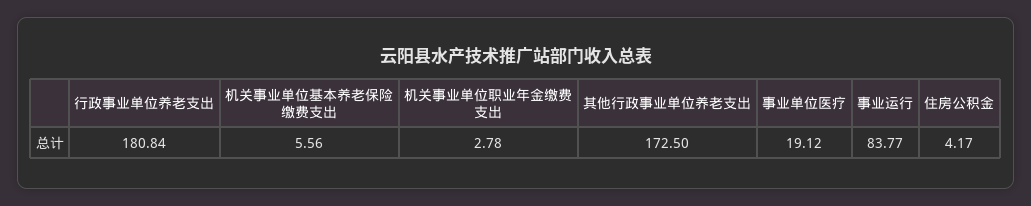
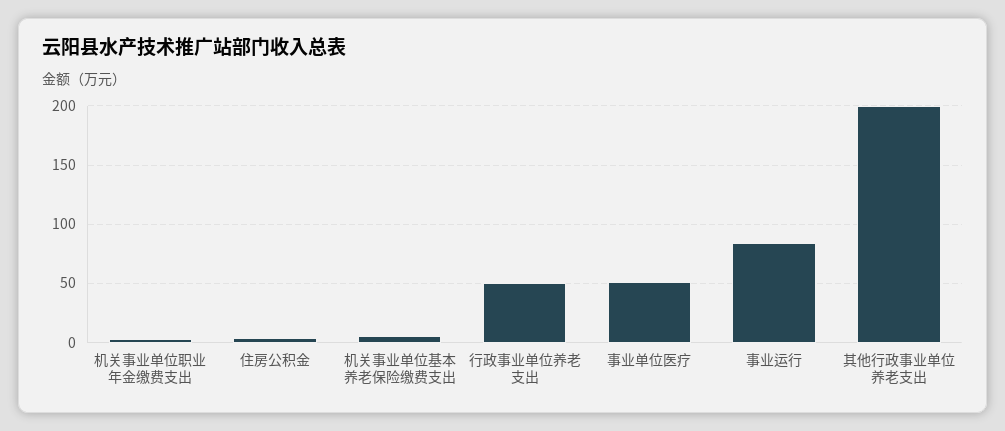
  {
-   "行政事业单位养老支出": 180.84,
+   "行政事业单位养老支出": 50,
    "机关事业单位基本养老保险缴费支出": 5.56,
    "机关事业单位职业年金缴费支出": 2.78,
-   "其他行政事业单位养老支出": 172.5,
+   "其他行政事业单位养老支出": 200,
-   "事业单位医疗": 19.12,
+   "事业单位医疗": 50,
    "事业运行": 83.77,
    "住房公积金": 4.17
  }

